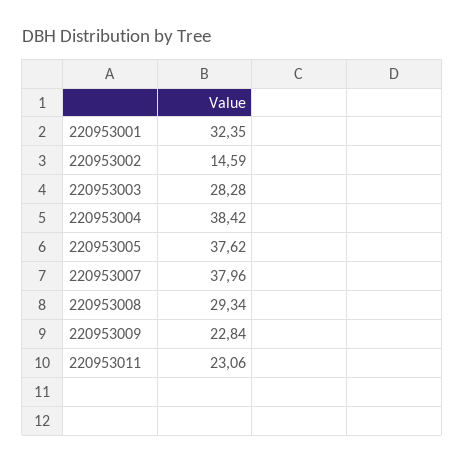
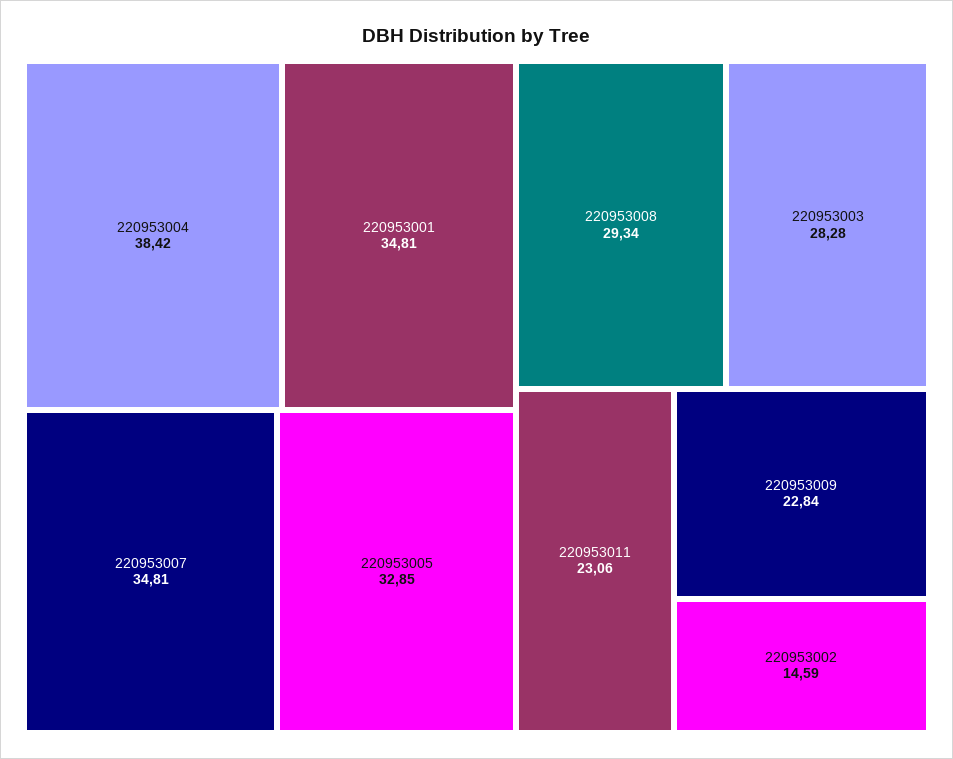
  {
-   "220953001": 32.35,
+   "220953001": 34.81,
    "220953002": 14.59,
    "220953003": 28.28,
    "220953004": 38.42,
-   "220953005": 37.62,
+   "220953005": 32.85,
-   "220953007": 37.96,
+   "220953007": 34.81,
    "220953008": 29.34,
    "220953009": 22.84,
    "220953011": 23.06
  }

